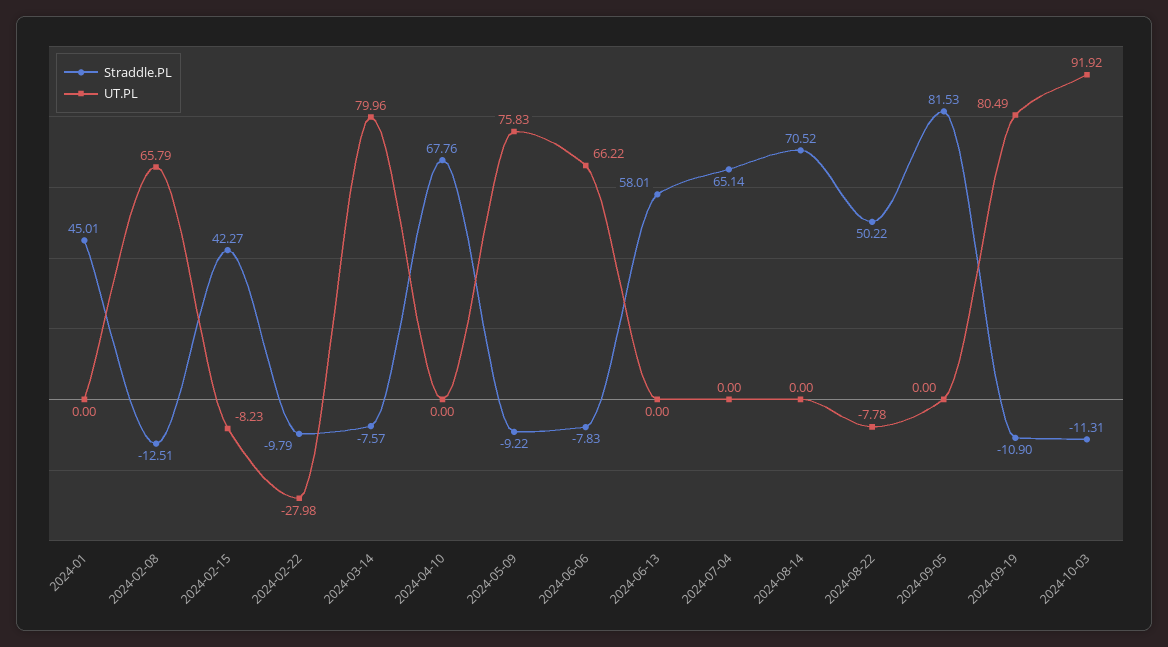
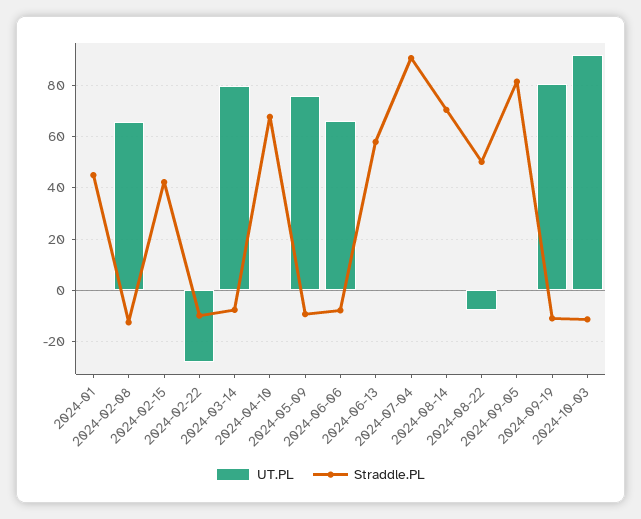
  {
    "Straddle.PL": {
      "2024-01": 45.01,
      "2024-02-08": -12.51,
      "2024-02-15": 42.27,
      "2024-02-22": -9.79,
      "2024-03-14": -7.57,
      "2024-04-10": 67.76,
      "2024-05-09": -9.22,
      "2024-06-06": -7.83,
      "2024-06-13": 58.01,
-     "2024-07-04": 65.14,
+     "2024-07-04": 90,
      "2024-08-14": 70.52,
      "2024-08-22": 50.22,
      "2024-09-05": 81.53,
      "2024-09-19": -10.9,
      "2024-10-03": -11.31
    },
    "UT.PL": {
      "2024-01": 0,
      "2024-02-08": 65.79,
-     "2024-02-15": -8.23,
+     "2024-02-15": 0,
      "2024-02-22": -27.98,
      "2024-03-14": 79.96,
      "2024-04-10": 0,
      "2024-05-09": 75.83,
      "2024-06-06": 66.22,
      "2024-06-13": 0,
      "2024-07-04": 0,
      "2024-08-14": 0,
      "2024-08-22": -7.78,
      "2024-09-05": 0,
      "2024-09-19": 80.49,
      "2024-10-03": 91.92
    }
  }

